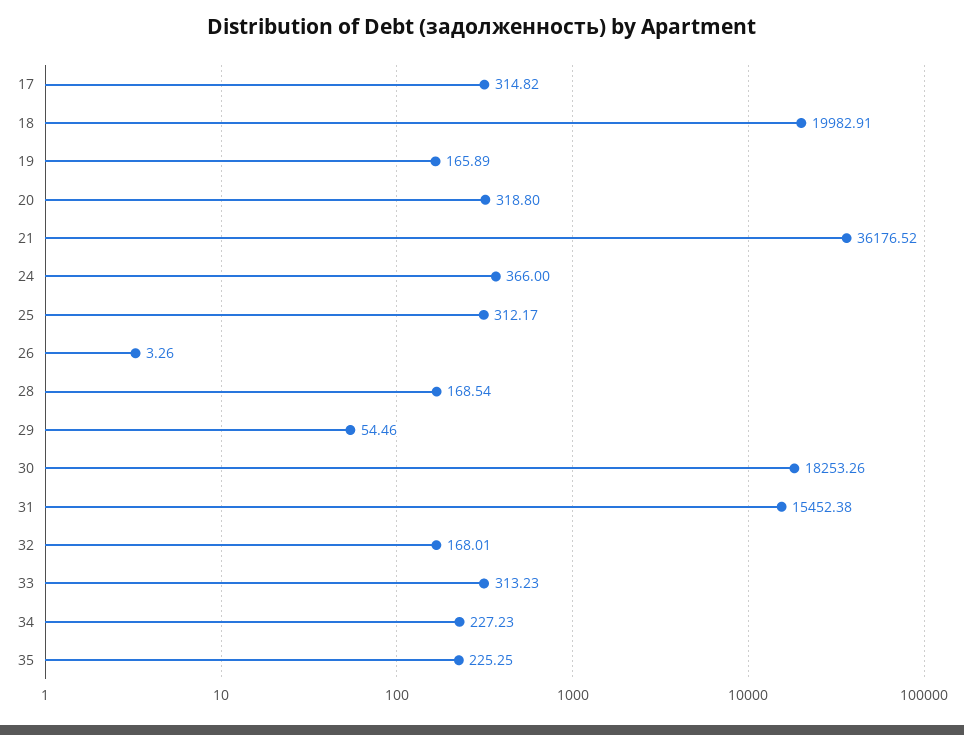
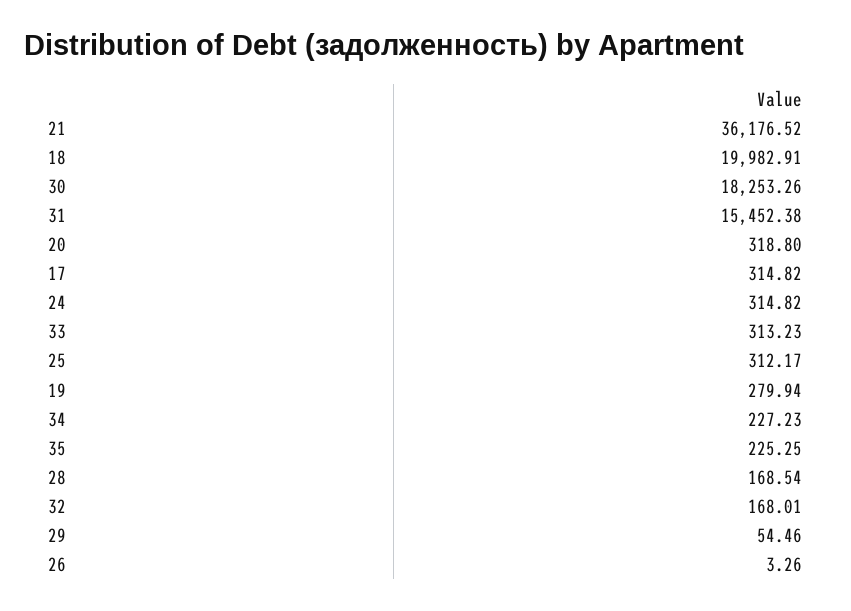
  {
    "17": 314.82,
    "18": 19982.91,
-   "19": 165.89,
+   "19": 279.94,
    "20": 318.8,
    "21": 36176.52,
-   "24": 366,
+   "24": 314.82,
    "25": 312.17,
    "26": 3.26,
    "28": 168.54,
    "29": 54.46,
    "30": 18253.26,
    "31": 15452.38,
    "32": 168.01,
    "33": 313.23,
    "34": 227.23,
    "35": 225.25
  }

